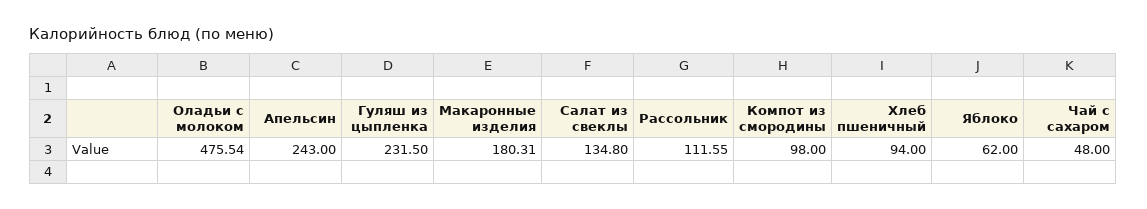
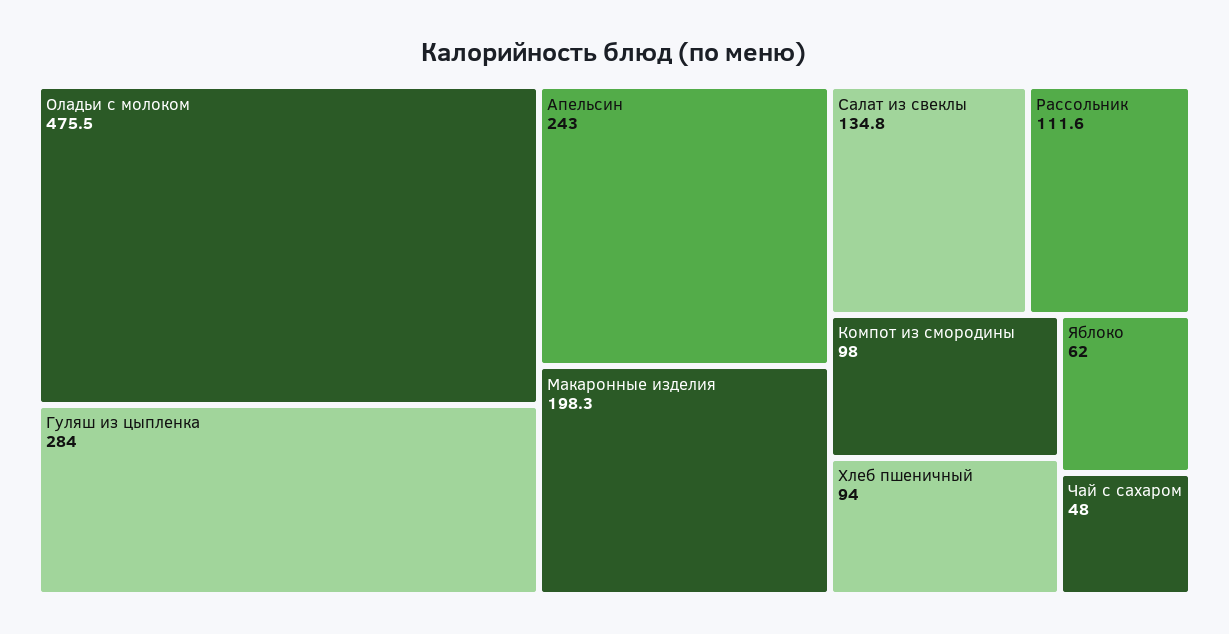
  {
    "Оладьи с молоком": 475.54,
    "Апельсин": 243,
-   "Гуляш из цыпленка": 231.5,
+   "Гуляш из цыпленка": 284,
-   "Макаронные изделия": 180.31,
+   "Макаронные изделия": 198.3,
    "Салат из свеклы": 134.8,
    "Рассольник": 111.55,
    "Компот из смородины": 98,
    "Хлеб пшеничный": 94,
    "Яблоко": 62,
    "Чай с сахаром": 48
  }

